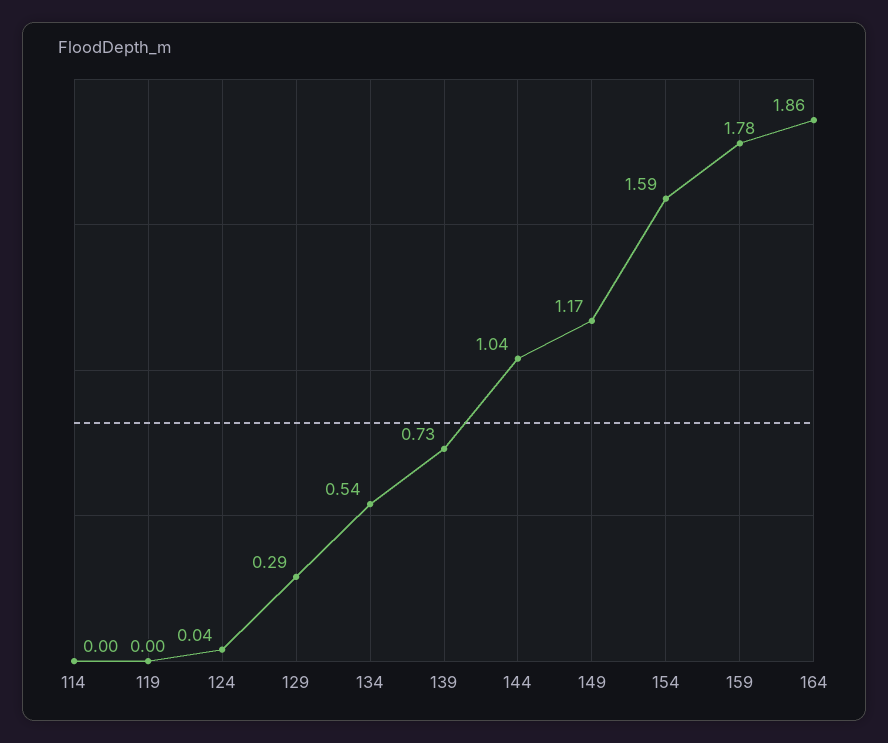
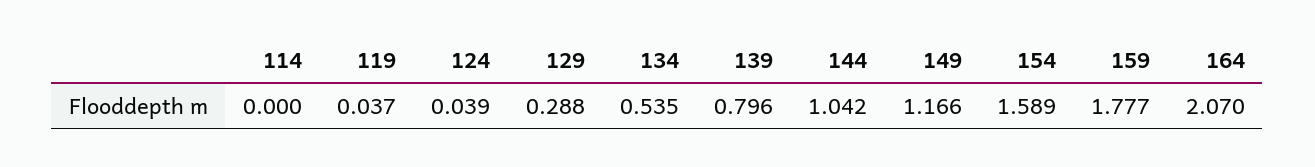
  {
    "114": 0,
-   "119": 0,
+   "119": 0.037,
    "124": 0.039,
    "129": 0.288,
    "134": 0.535,
-   "139": 0.73,
+   "139": 0.796,
    "144": 1.042,
    "149": 1.166,
    "154": 1.589,
    "159": 1.777,
-   "164": 1.86
+   "164": 2.07
  }

